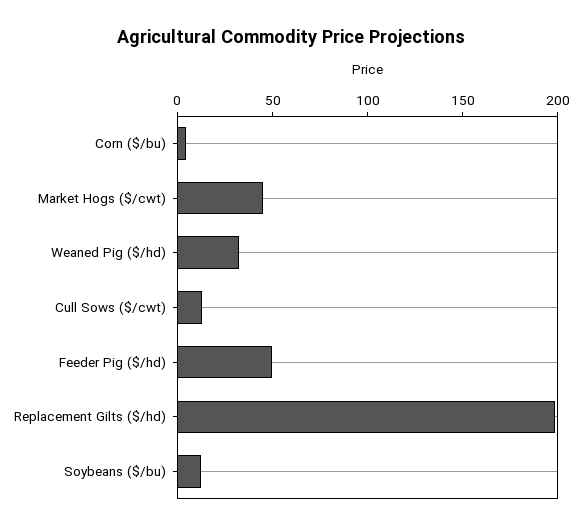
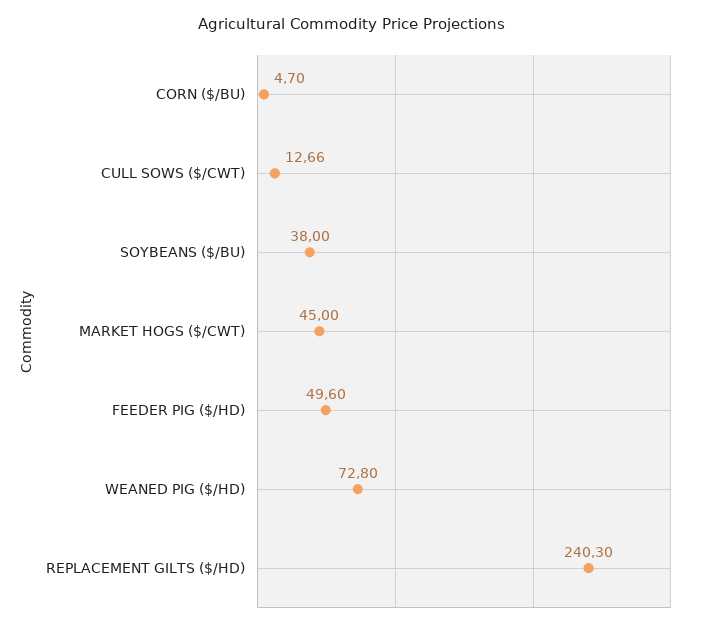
  {
    "Corn ($/bu)": 4.7,
    "Market Hogs ($/cwt)": 45,
-   "Weaned Pig ($/hd)": 30,
+   "Weaned Pig ($/hd)": 72.8,
    "Cull Sows ($/cwt)": 12.66,
    "Feeder Pig ($/hd)": 49.6,
-   "Replacement Gilts ($/hd)": 200,
+   "Replacement Gilts ($/hd)": 240.3,
-   "Soybeans ($/bu)": 10
+   "Soybeans ($/bu)": 38
  }

